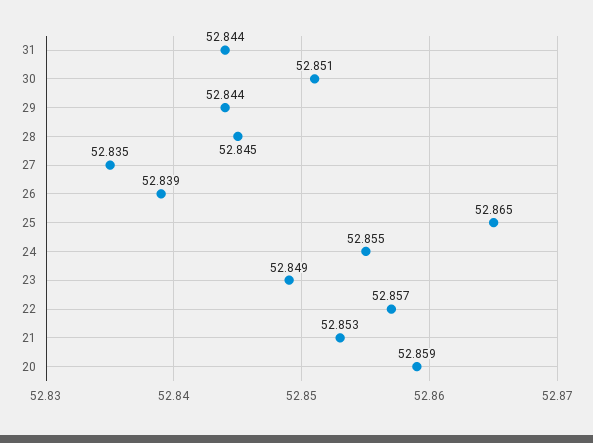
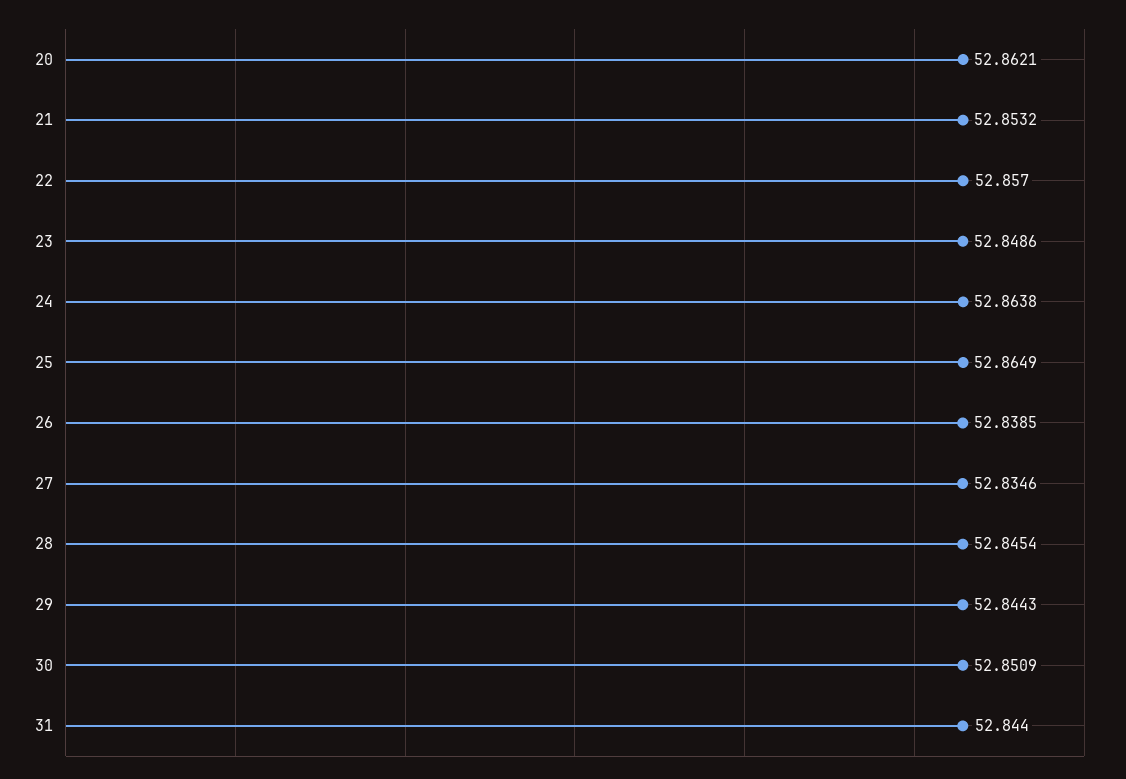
  {
    "31": 52.844,
    "30": 52.8509,
    "29": 52.8443,
    "28": 52.8454,
    "27": 52.8346,
    "26": 52.8385,
    "25": 52.8649,
-   "24": 52.855,
+   "24": 52.8638,
    "23": 52.8486,
    "22": 52.857,
    "21": 52.8532,
-   "20": 52.859
+   "20": 52.8621
  }

